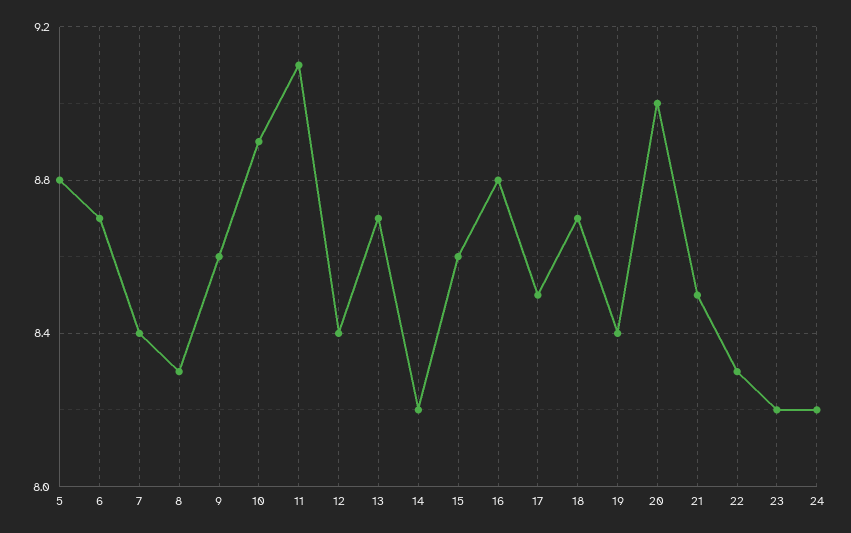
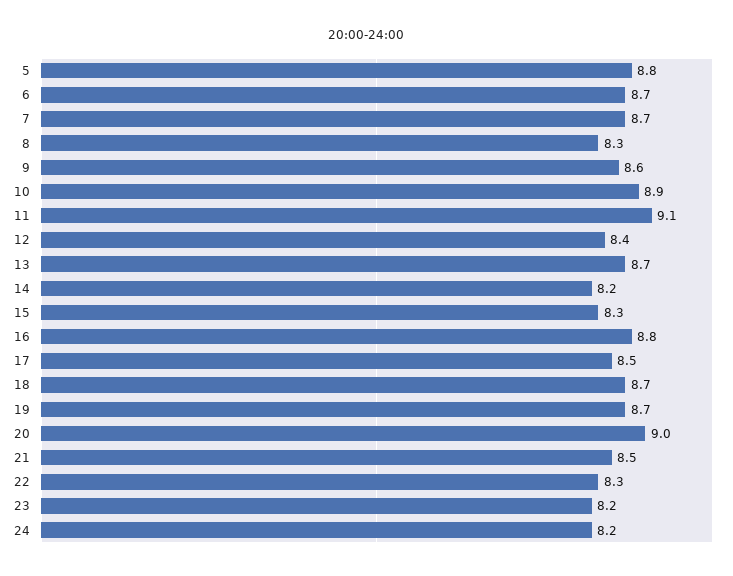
  {
    "5": 8.8,
    "6": 8.7,
-   "7": 8.4,
+   "7": 8.7,
    "8": 8.3,
    "9": 8.6,
    "10": 8.9,
    "11": 9.1,
    "12": 8.4,
    "13": 8.7,
    "14": 8.2,
-   "15": 8.6,
+   "15": 8.3,
    "16": 8.8,
    "17": 8.5,
    "18": 8.7,
-   "19": 8.4,
+   "19": 8.7,
    "20": 9,
    "21": 8.5,
    "22": 8.3,
    "23": 8.2,
    "24": 8.2
  }

